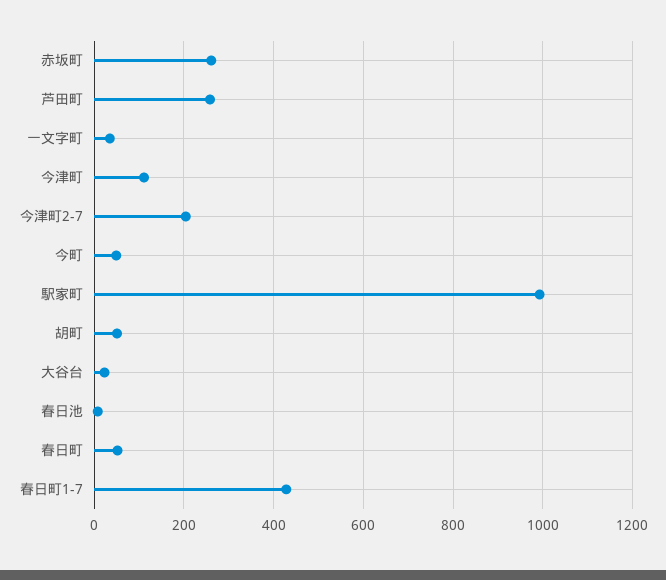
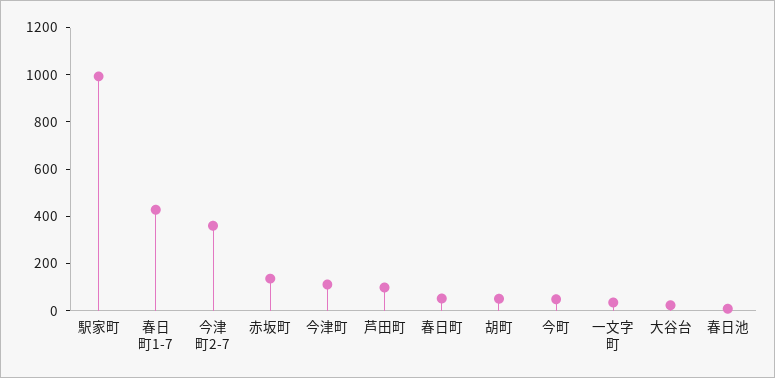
  {
-   "赤坂町": 260,
+   "赤坂町": 150,
-   "芦田町": 260,
+   "芦田町": 100,
    "一文字町": 40,
    "今津町": 120,
-   "今津町2-7": 200,
+   "今津町2-7": 350,
    "今町": 40,
    "駅家町": 1000,
    "胡町": 60,
    "大谷台": 20,
    "春日池": 0,
    "春日町": 60,
    "春日町1-7": 420
  }

